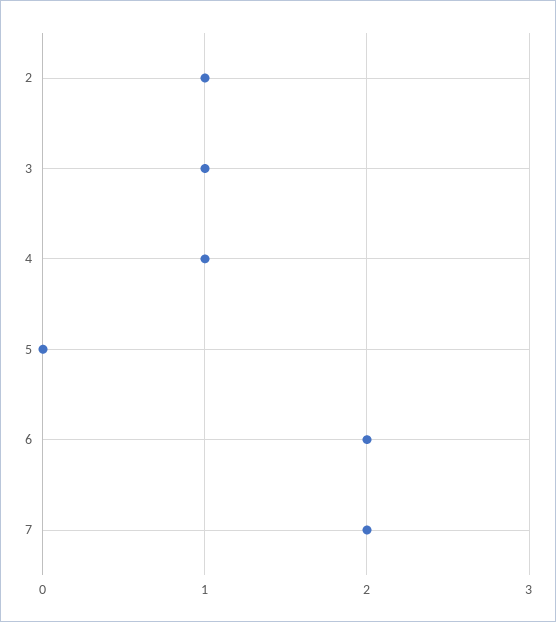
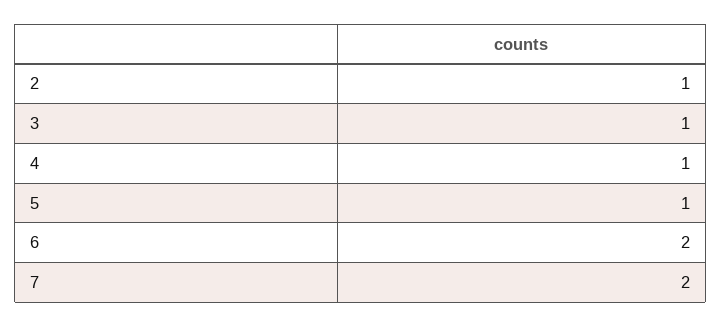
  {
    "2": 1,
    "3": 1,
    "4": 1,
-   "5": 0,
+   "5": 1,
    "6": 2,
    "7": 2
  }

